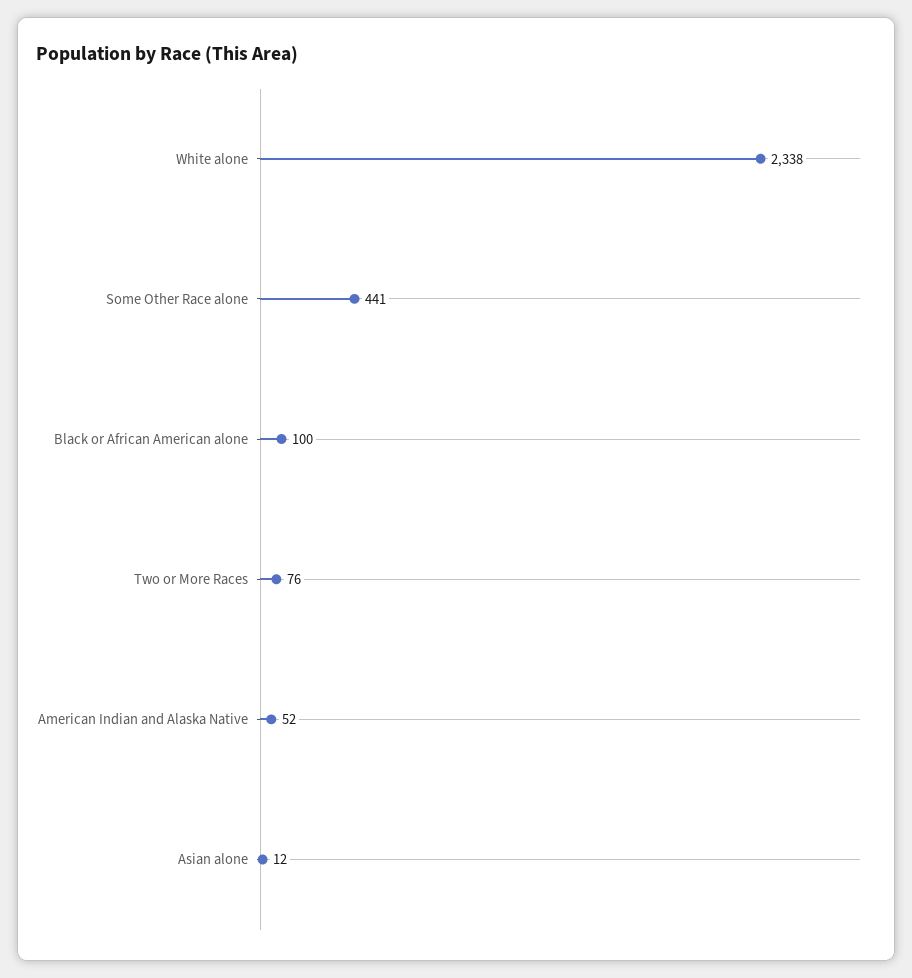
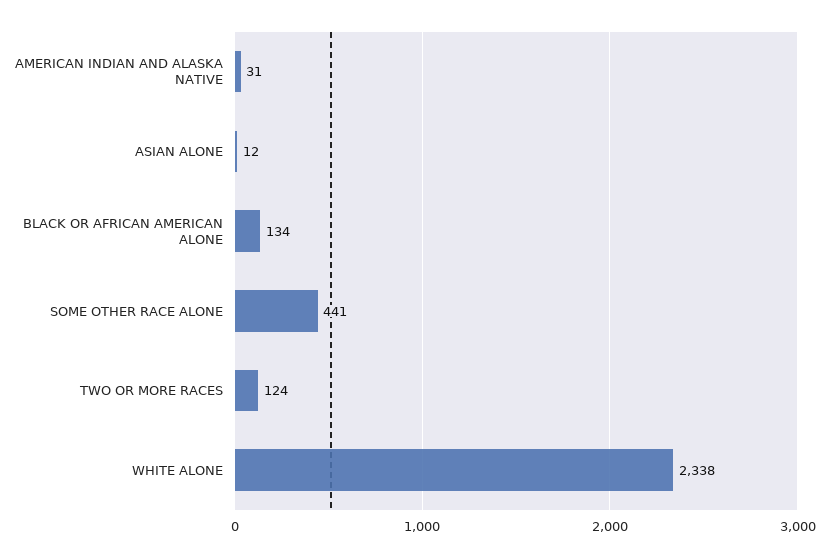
  {
    "White alone": 2338,
    "Some Other Race alone": 441,
-   "Black or African American alone": 100,
+   "Black or African American alone": 134,
-   "Two or More Races": 76,
+   "Two or More Races": 124,
-   "American Indian and Alaska Native": 52,
+   "American Indian and Alaska Native": 31,
    "Asian alone": 12
  }

